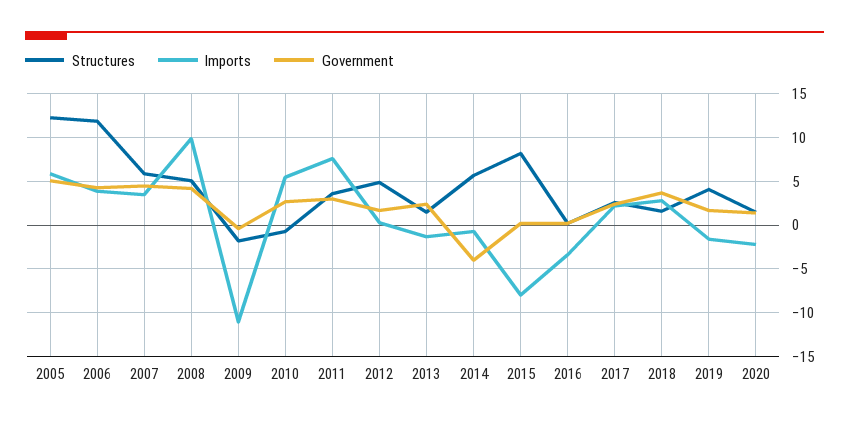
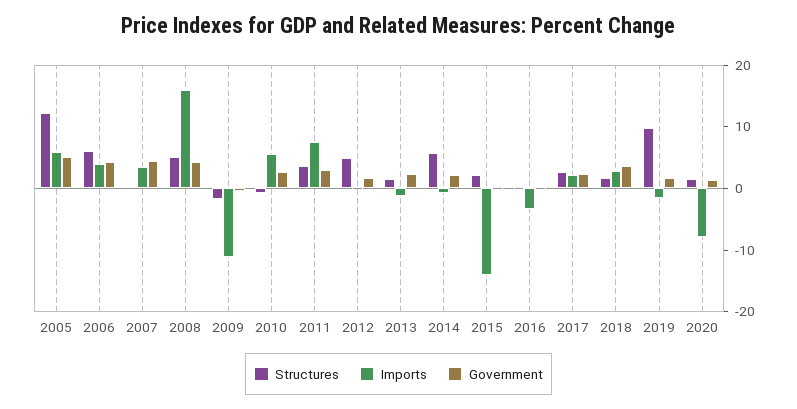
  {
    "Structures": {
      "2005": 12,
-     "2006": 12,
+     "2006": 6,
-     "2007": 6,
+     "2007": 0,
      "2008": 5,
      "2009": -2,
      "2010": -1,
      "2011": 4,
      "2012": 5,
      "2013": 2,
      "2014": 6,
-     "2015": 8,
+     "2015": 2,
      "2016": 0,
      "2017": 3,
      "2018": 2,
-     "2019": 4,
+     "2019": 10,
      "2020": 2
    },
    "Imports": {
      "2005": 6,
      "2006": 4,
      "2007": 4,
-     "2008": 10,
+     "2008": 16,
      "2009": -11,
      "2010": 6,
      "2011": 8,
      "2012": 0,
      "2013": -1,
      "2014": -1,
-     "2015": -8,
+     "2015": -14,
      "2016": -3,
      "2017": 2,
      "2018": 3,
      "2019": -2,
-     "2020": -2
+     "2020": -8
    },
    "Government": {
      "2005": 5,
      "2006": 4,
      "2007": 5,
      "2008": 4,
      "2009": 0,
      "2010": 3,
      "2011": 3,
      "2012": 2,
      "2013": 2,
-     "2014": -4,
+     "2014": 2,
      "2015": 0,
      "2016": 0,
      "2017": 2,
      "2018": 4,
      "2019": 2,
      "2020": 1
    }
  }

